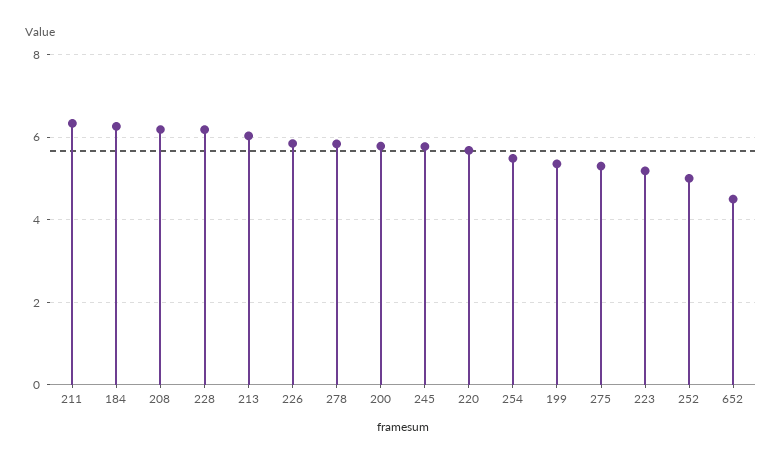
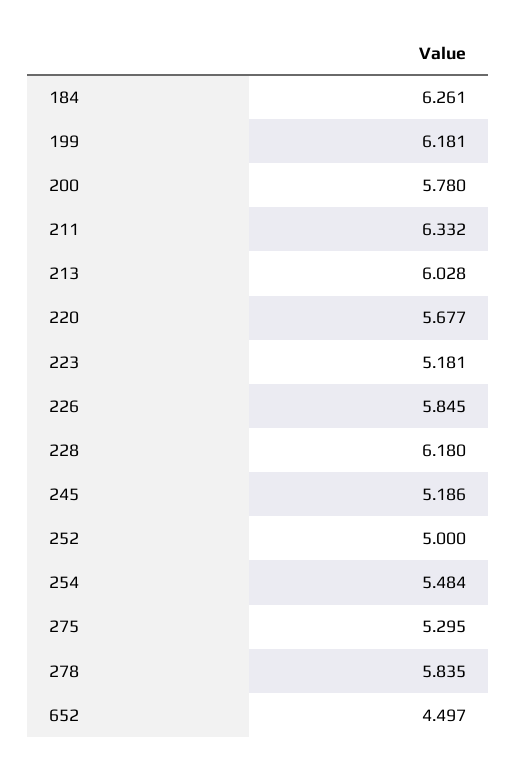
  {
    "211": 6.332,
    "184": 6.261,
-   "208": 6.2,
    "228": 6.18,
    "213": 6.028,
    "226": 5.845,
    "278": 5.835,
    "200": 5.78,
-   "245": 5.8,
+   "245": 5.186,
    "220": 5.677,
    "254": 5.484,
-   "199": 5.4,
+   "199": 6.181,
    "275": 5.295,
    "223": 5.181,
    "252": 5,
    "652": 4.497
  }

